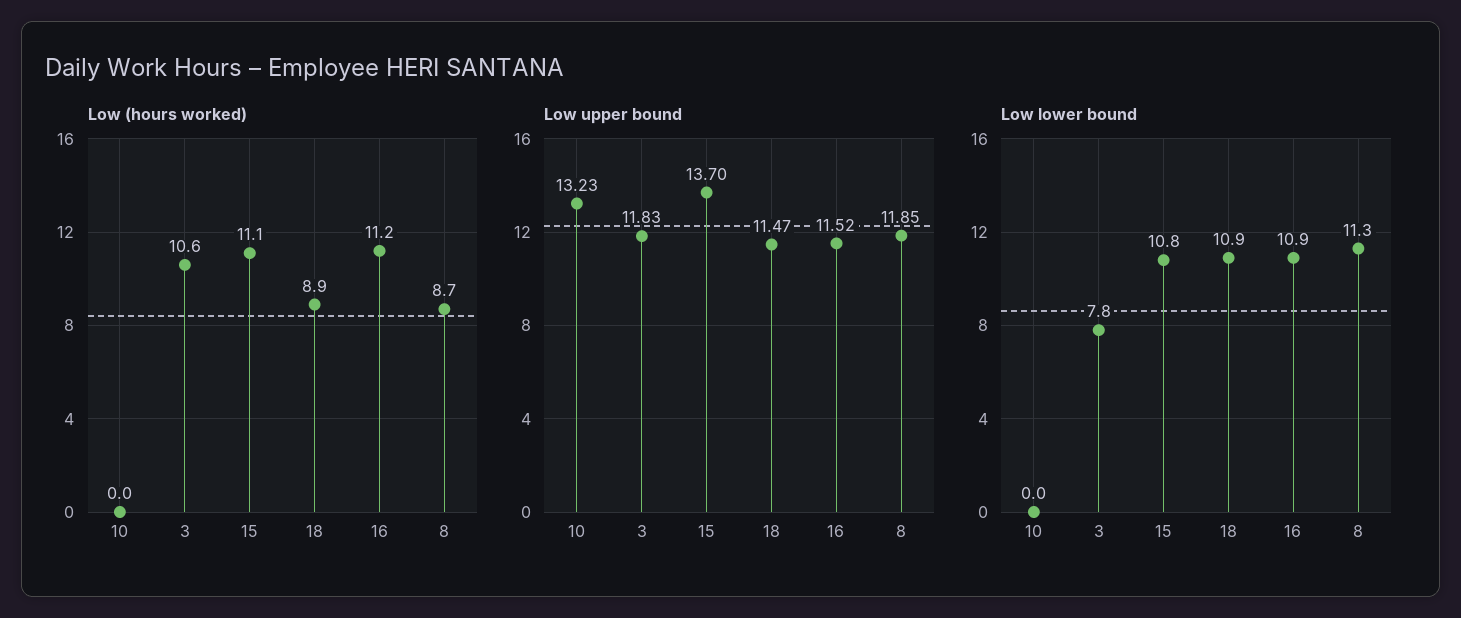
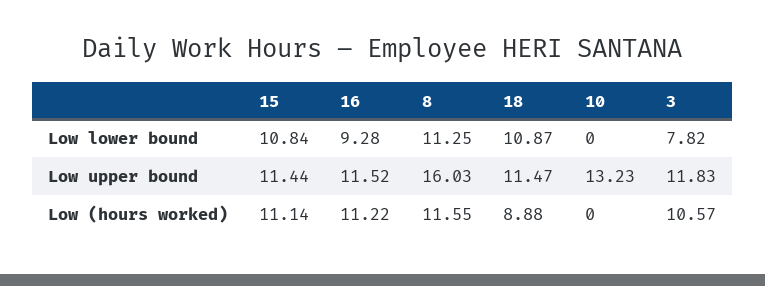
  {
    "Low (hours worked)": {
      "10": 0,
      "3": 10.57,
      "15": 11.14,
      "18": 8.88,
      "16": 11.22,
-     "8": 8.7
+     "8": 11.55
    },
    "Low upper bound": {
      "10": 13.23,
      "3": 11.83,
-     "15": 13.7,
+     "15": 11.44,
      "18": 11.47,
      "16": 11.52,
-     "8": 11.85
+     "8": 16.03
    },
    "Low lower bound": {
      "10": 0,
      "3": 7.82,
      "15": 10.84,
      "18": 10.87,
-     "16": 10.9,
+     "16": 9.28,
      "8": 11.25
    }
  }

